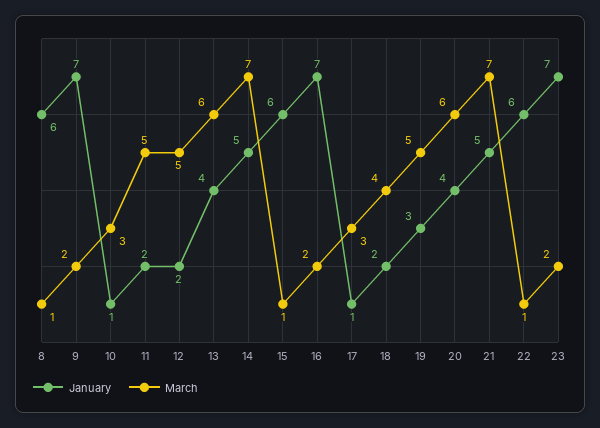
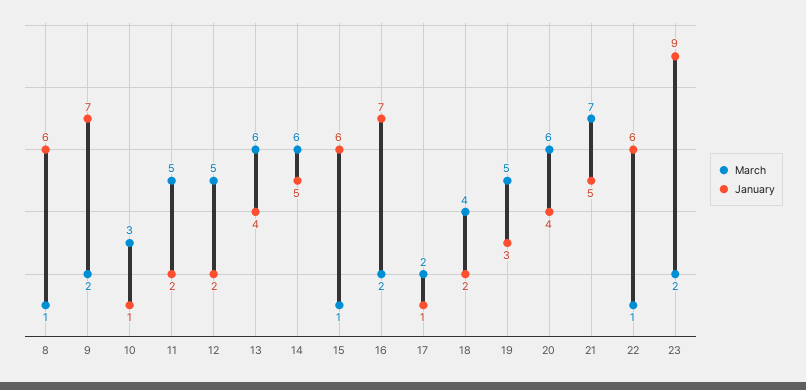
  {
    "January": {
      "8": 6,
      "9": 7,
      "10": 1,
      "11": 2,
      "12": 2,
      "13": 4,
      "14": 5,
      "15": 6,
      "16": 7,
      "17": 1,
      "18": 2,
      "19": 3,
      "20": 4,
      "21": 5,
      "22": 6,
-     "23": 7
+     "23": 9
    },
    "March": {
      "8": 1,
      "9": 2,
      "10": 3,
      "11": 5,
      "12": 5,
      "13": 6,
-     "14": 7,
+     "14": 6,
      "15": 1,
      "16": 2,
-     "17": 3,
+     "17": 2,
      "18": 4,
      "19": 5,
      "20": 6,
      "21": 7,
      "22": 1,
      "23": 2
    }
  }

